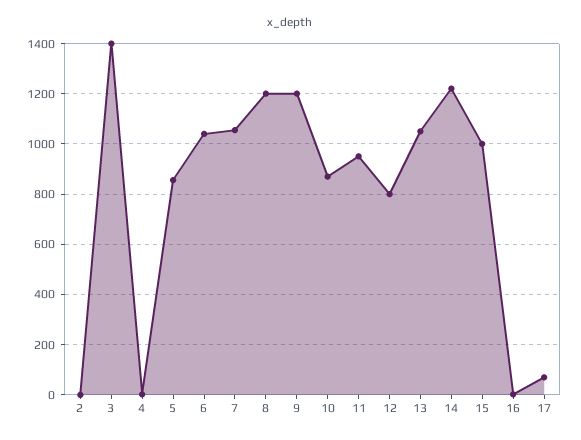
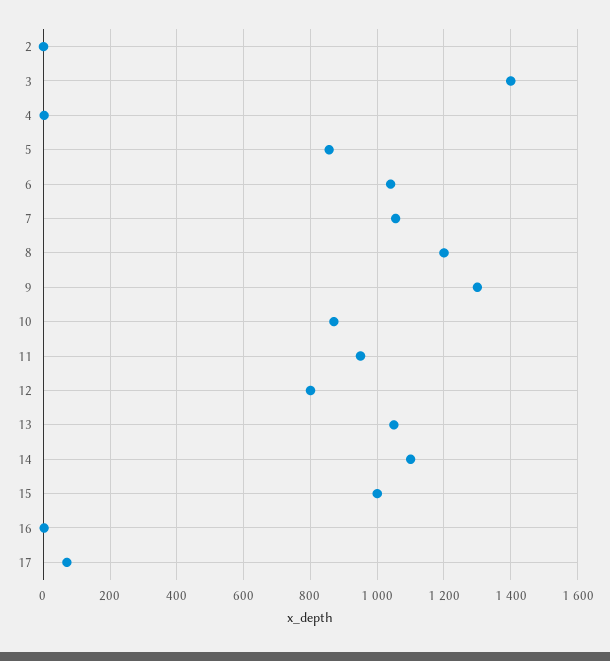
  {
    "2": 0,
    "3": 1400,
    "4": 0,
    "5": 860,
    "6": 1040,
    "7": 1060,
    "8": 1200,
-   "9": 1200,
+   "9": 1300,
    "10": 880,
    "11": 960,
    "12": 800,
    "13": 1060,
-   "14": 1225,
+   "14": 1100,
    "15": 1000,
    "16": 0,
    "17": 80
  }

